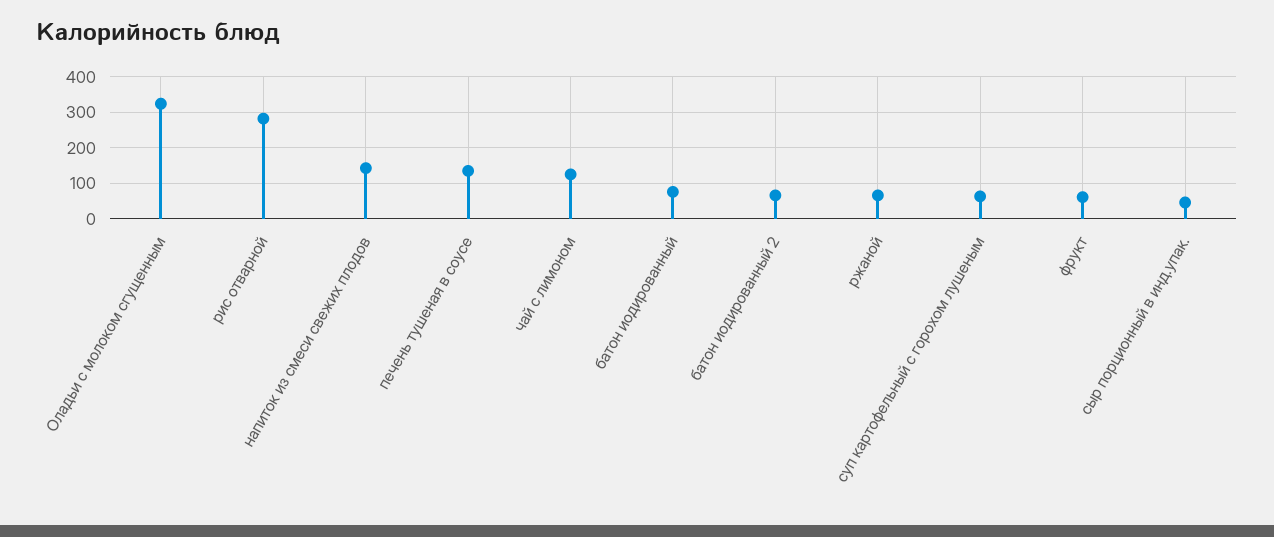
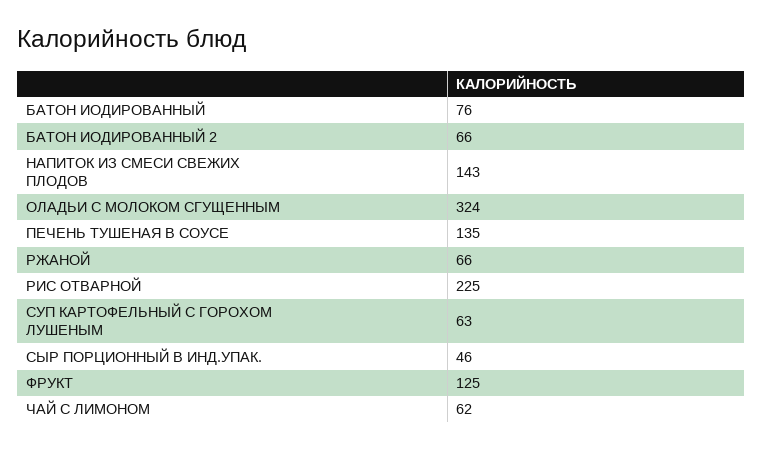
  {
    "Оладьи с молоком сгущенным": 324,
-   "рис отварной": 280,
+   "рис отварной": 225,
    "напиток из смеси свежих плодов": 143,
    "печень тушеная в соусе": 135,
-   "чай с лимоном": 120,
+   "чай с лимоном": 62,
    "батон иодированный": 76,
    "батон иодированный 2": 66,
    "ржаной": 66,
    "суп картофельный с горохом лушеным": 63,
-   "фрукт": 60,
+   "фрукт": 125,
    "сыр порционный в инд.упак.": 46
  }

